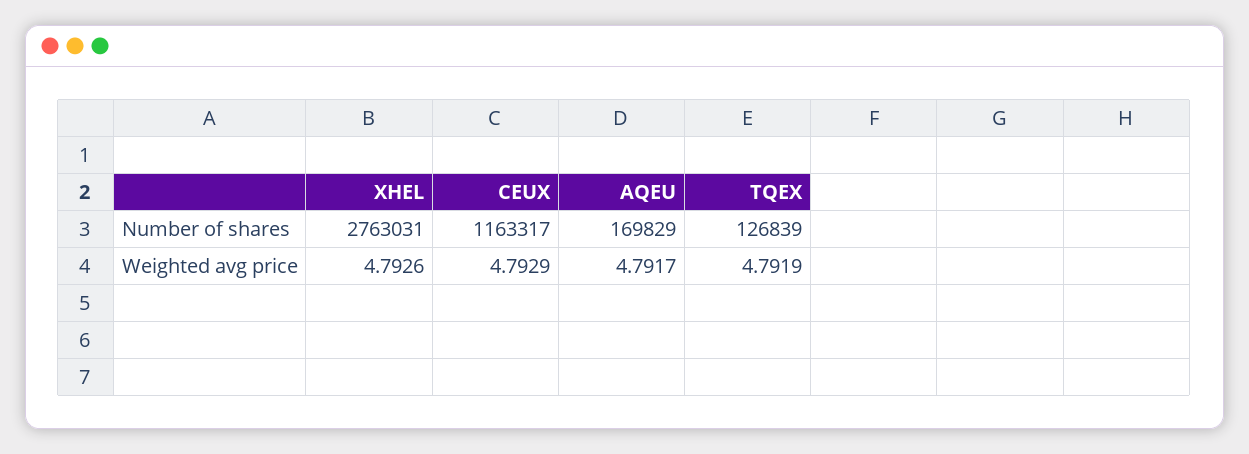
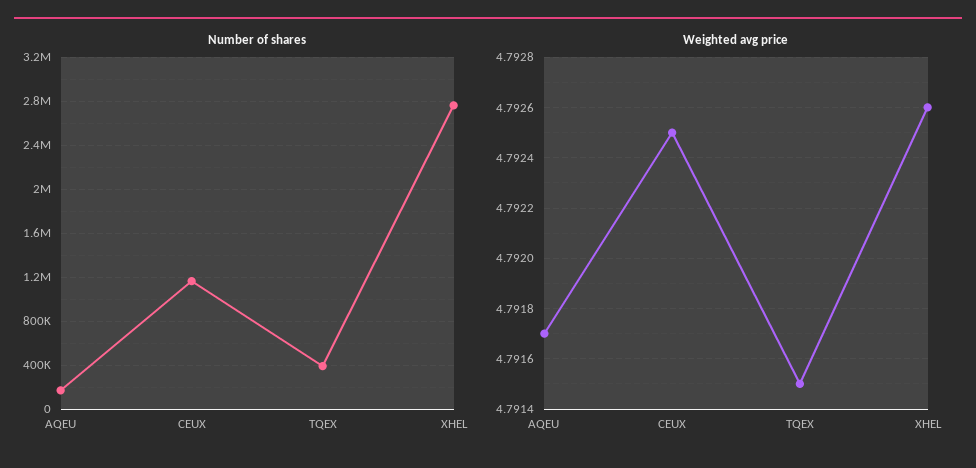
  {
    "Number of shares": {
      "XHEL": 2763031,
      "CEUX": 1163317,
      "AQEU": 169829,
-     "TQEX": 126839
+     "TQEX": 400000
    },
    "Weighted avg price": {
      "XHEL": 4.7926,
-     "CEUX": 4.7929,
+     "CEUX": 4.7925,
      "AQEU": 4.7917,
-     "TQEX": 4.7919
+     "TQEX": 4.7915
    }
  }

